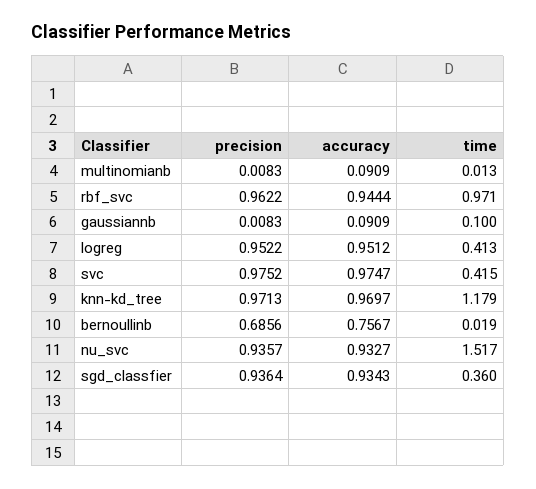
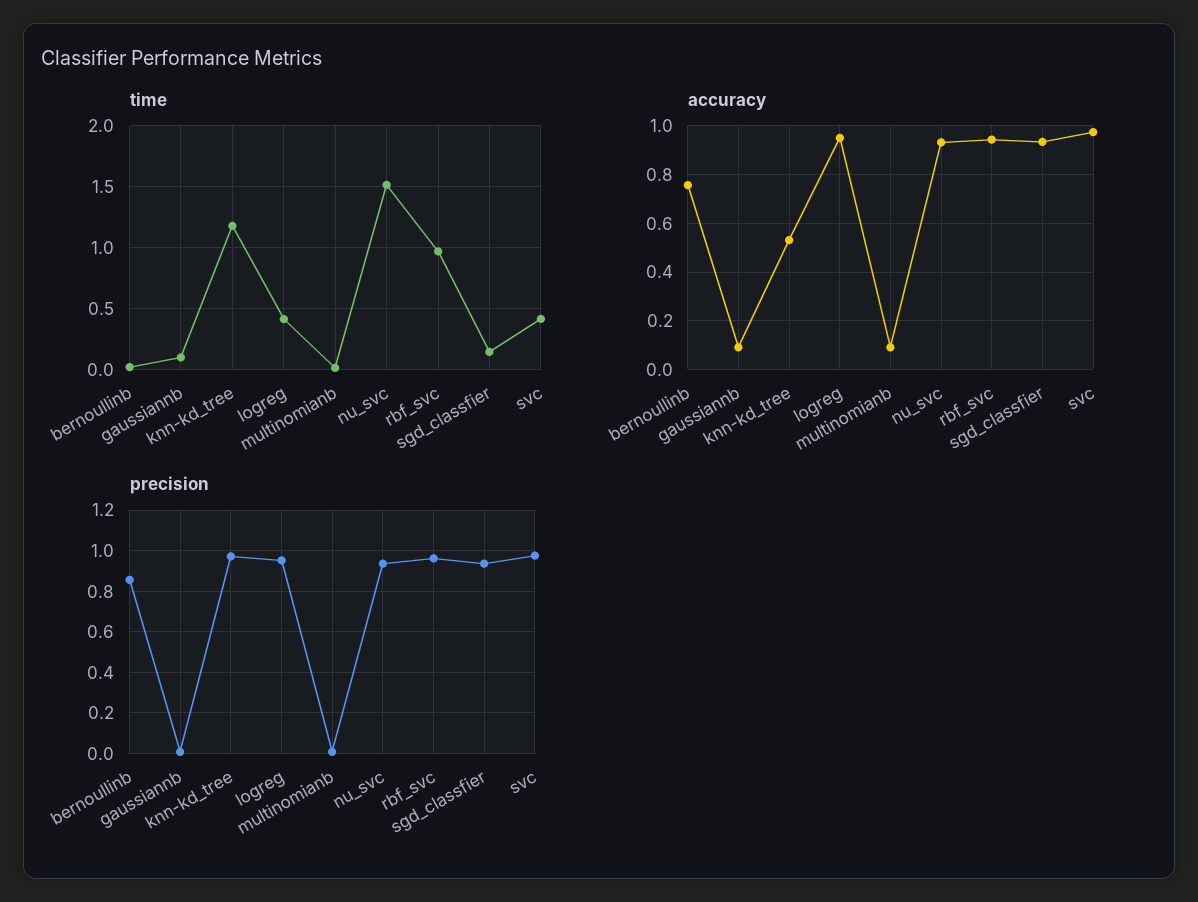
  {
    "precision": {
      "multinomianb": 0.0083,
      "rbf_svc": 0.9622,
      "gaussiannb": 0.0083,
      "logreg": 0.9522,
      "svc": 0.9752,
      "knn-kd_tree": 0.9713,
-     "bernoullinb": 0.6856,
+     "bernoullinb": 0.85,
      "nu_svc": 0.9357,
      "sgd_classfier": 0.9364
    },
    "accuracy": {
      "multinomianb": 0.0909,
      "rbf_svc": 0.9444,
      "gaussiannb": 0.0909,
      "logreg": 0.9512,
      "svc": 0.9747,
-     "knn-kd_tree": 0.9697,
+     "knn-kd_tree": 0.525,
      "bernoullinb": 0.7567,
      "nu_svc": 0.9327,
      "sgd_classfier": 0.9343
    },
    "time": {
      "multinomianb": 0.013,
      "rbf_svc": 0.971,
      "gaussiannb": 0.1,
      "logreg": 0.413,
      "svc": 0.415,
      "knn-kd_tree": 1.179,
      "bernoullinb": 0.019,
      "nu_svc": 1.517,
-     "sgd_classfier": 0.36
+     "sgd_classfier": 0.15
    }
  }

